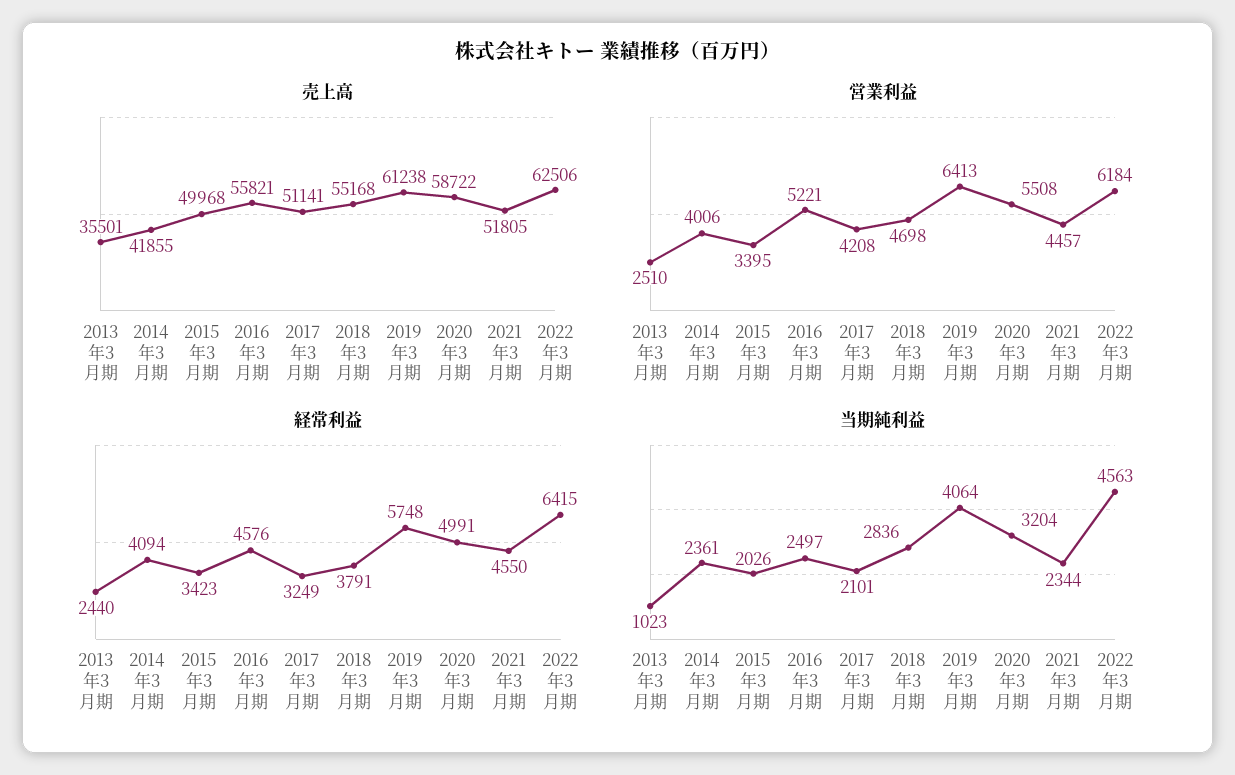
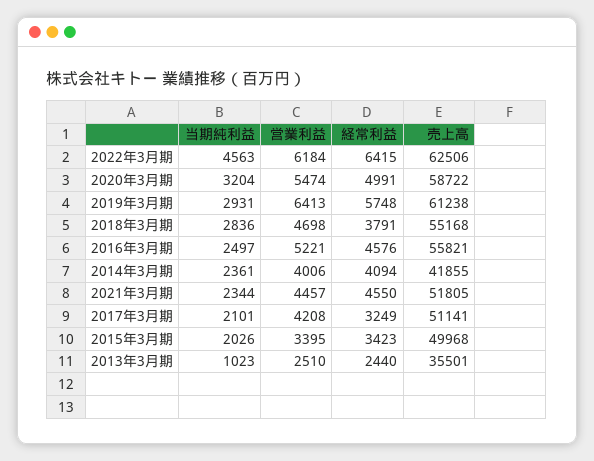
  {
    "売上高": {
      "2013年3月期": 35501,
      "2014年3月期": 41855,
      "2015年3月期": 49968,
      "2016年3月期": 55821,
      "2017年3月期": 51141,
      "2018年3月期": 55168,
      "2019年3月期": 61238,
      "2020年3月期": 58722,
      "2021年3月期": 51805,
      "2022年3月期": 62506
    },
    "営業利益": {
      "2013年3月期": 2510,
      "2014年3月期": 4006,
      "2015年3月期": 3395,
      "2016年3月期": 5221,
      "2017年3月期": 4208,
      "2018年3月期": 4698,
      "2019年3月期": 6413,
-     "2020年3月期": 5508,
+     "2020年3月期": 5474,
      "2021年3月期": 4457,
      "2022年3月期": 6184
    },
    "経常利益": {
      "2013年3月期": 2440,
      "2014年3月期": 4094,
      "2015年3月期": 3423,
      "2016年3月期": 4576,
      "2017年3月期": 3249,
      "2018年3月期": 3791,
      "2019年3月期": 5748,
      "2020年3月期": 4991,
      "2021年3月期": 4550,
      "2022年3月期": 6415
    },
    "当期純利益": {
      "2013年3月期": 1023,
      "2014年3月期": 2361,
      "2015年3月期": 2026,
      "2016年3月期": 2497,
      "2017年3月期": 2101,
      "2018年3月期": 2836,
-     "2019年3月期": 4064,
+     "2019年3月期": 2931,
      "2020年3月期": 3204,
      "2021年3月期": 2344,
      "2022年3月期": 4563
    }
  }

